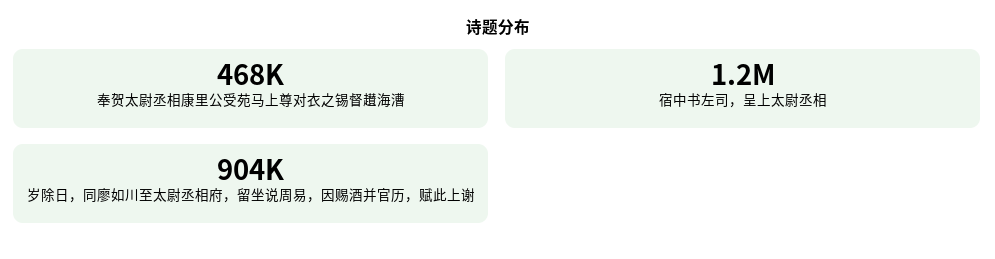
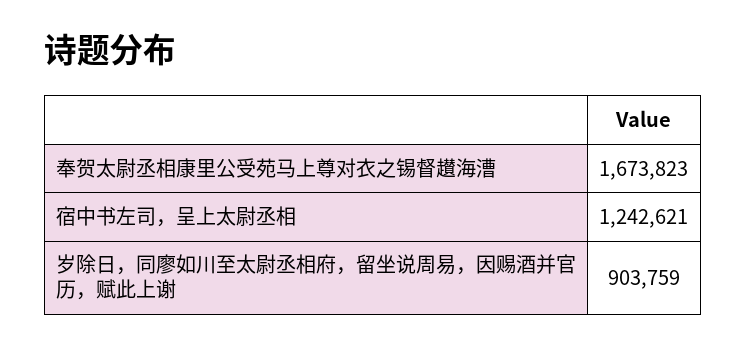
  {
-   "奉贺太尉丞相康里公受苑马上尊对衣之锡督䟎海漕": 468000,
+   "奉贺太尉丞相康里公受苑马上尊对衣之锡督䟎海漕": 1673823,
    "宿中书左司，呈上太尉丞相": 1242621,
    "岁除日，同廖如川至太尉丞相府，留坐说周易，因赐酒并官历，赋此上谢": 903759
  }

